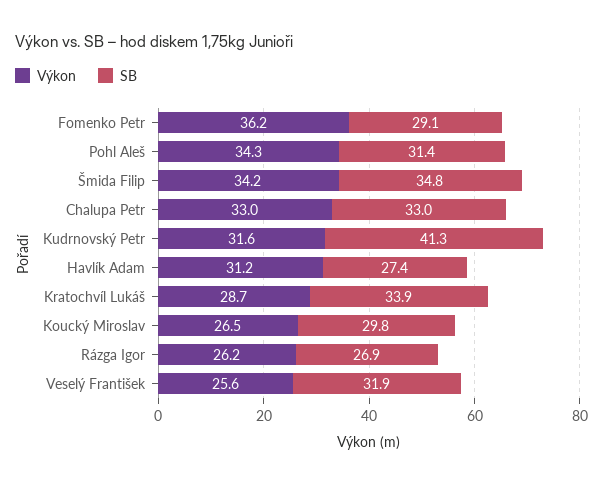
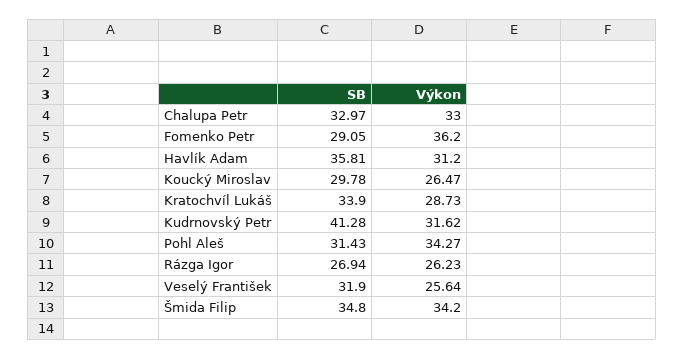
  {
    "Výkon": {
      "Fomenko Petr": 36.2,
      "Pohl Aleš": 34.27,
      "Šmida Filip": 34.2,
      "Chalupa Petr": 33,
      "Kudrnovský Petr": 31.62,
      "Havlík Adam": 31.2,
      "Kratochvíl Lukáš": 28.73,
      "Koucký Miroslav": 26.47,
      "Rázga Igor": 26.23,
      "Veselý František": 25.64
    },
    "SB": {
      "Fomenko Petr": 29.05,
      "Pohl Aleš": 31.43,
      "Šmida Filip": 34.8,
      "Chalupa Petr": 32.97,
      "Kudrnovský Petr": 41.28,
-     "Havlík Adam": 27.4,
+     "Havlík Adam": 35.81,
      "Kratochvíl Lukáš": 33.9,
      "Koucký Miroslav": 29.78,
      "Rázga Igor": 26.94,
      "Veselý František": 31.9
    }
  }

